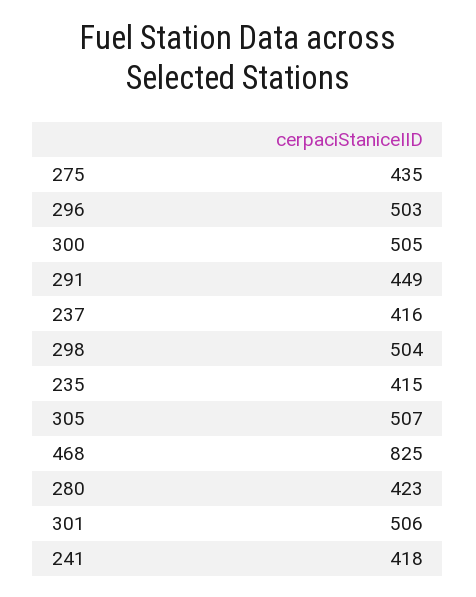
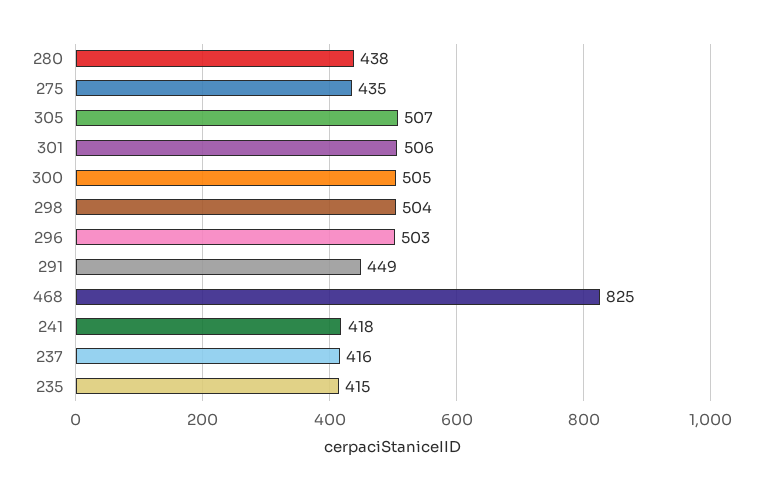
  {
    "275": 435,
    "296": 503,
    "300": 505,
    "291": 449,
    "237": 416,
    "298": 504,
    "235": 415,
    "305": 507,
    "468": 825,
-   "280": 423,
+   "280": 438,
    "301": 506,
    "241": 418
  }

